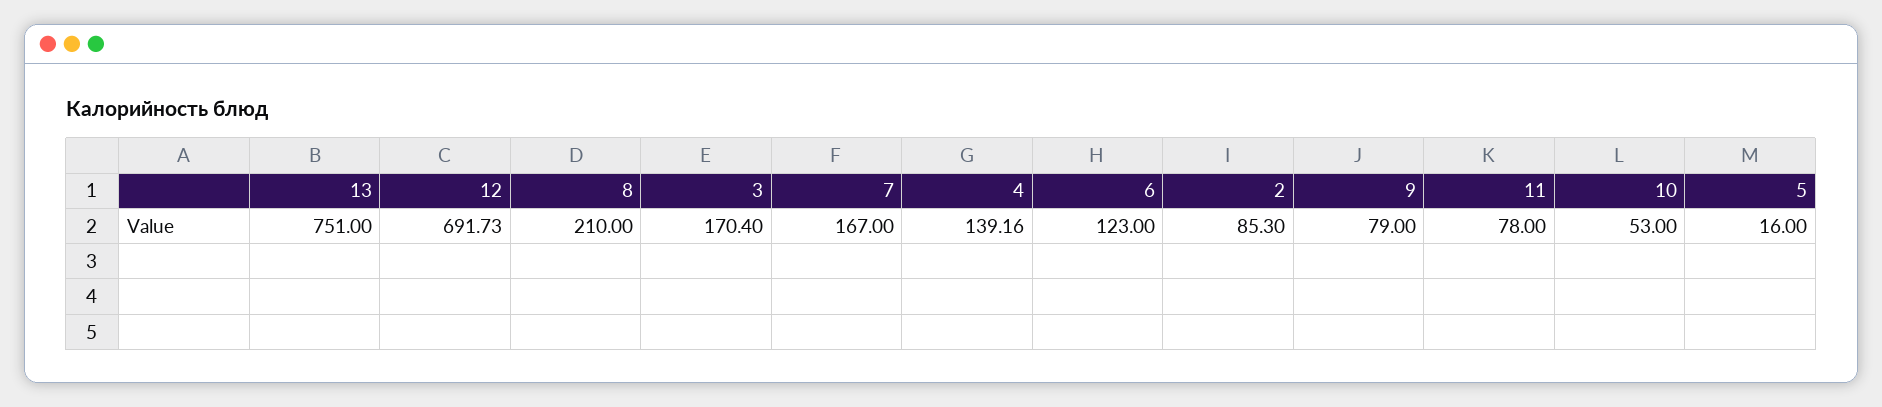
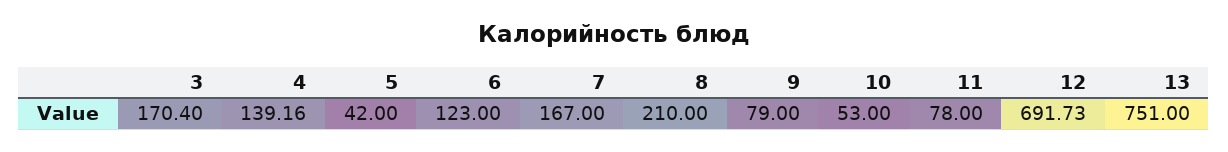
  {
    "13": 751,
    "12": 691.73,
    "8": 210,
    "3": 170.4,
    "7": 167,
    "4": 139.16,
    "6": 123,
-   "2": 85.3,
    "9": 79,
    "11": 78,
    "10": 53,
-   "5": 16
+   "5": 42
  }

